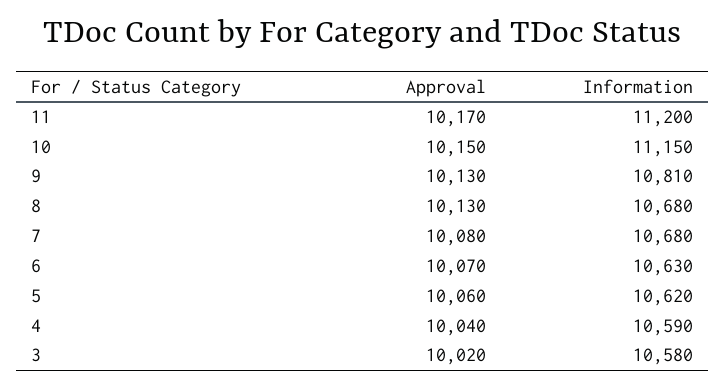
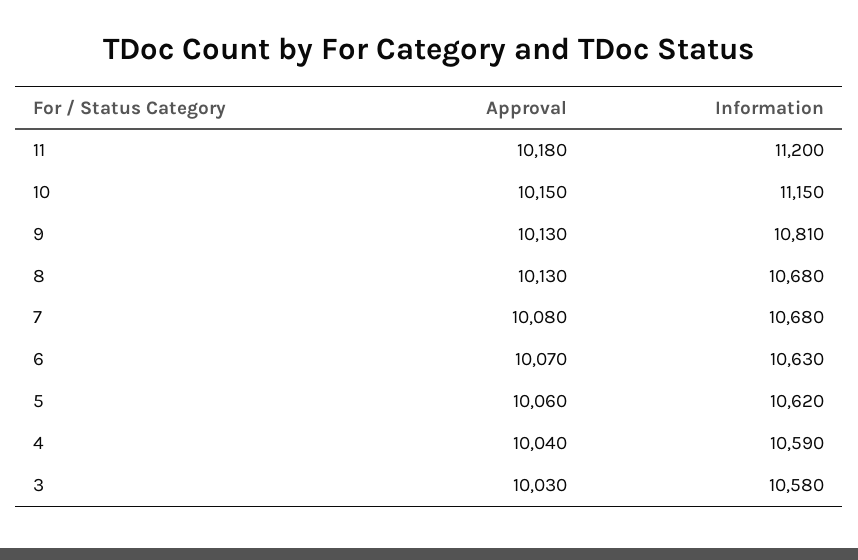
  {
    "Approval": {
-     "11": 10170,
+     "11": 10180,
      "10": 10150,
      "9": 10130,
      "8": 10130,
      "7": 10080,
      "6": 10070,
      "5": 10060,
      "4": 10040,
-     "3": 10020
+     "3": 10030
    },
    "Information": {
      "11": 11200,
      "10": 11150,
      "9": 10810,
      "8": 10680,
      "7": 10680,
      "6": 10630,
      "5": 10620,
      "4": 10590,
      "3": 10580
    }
  }

